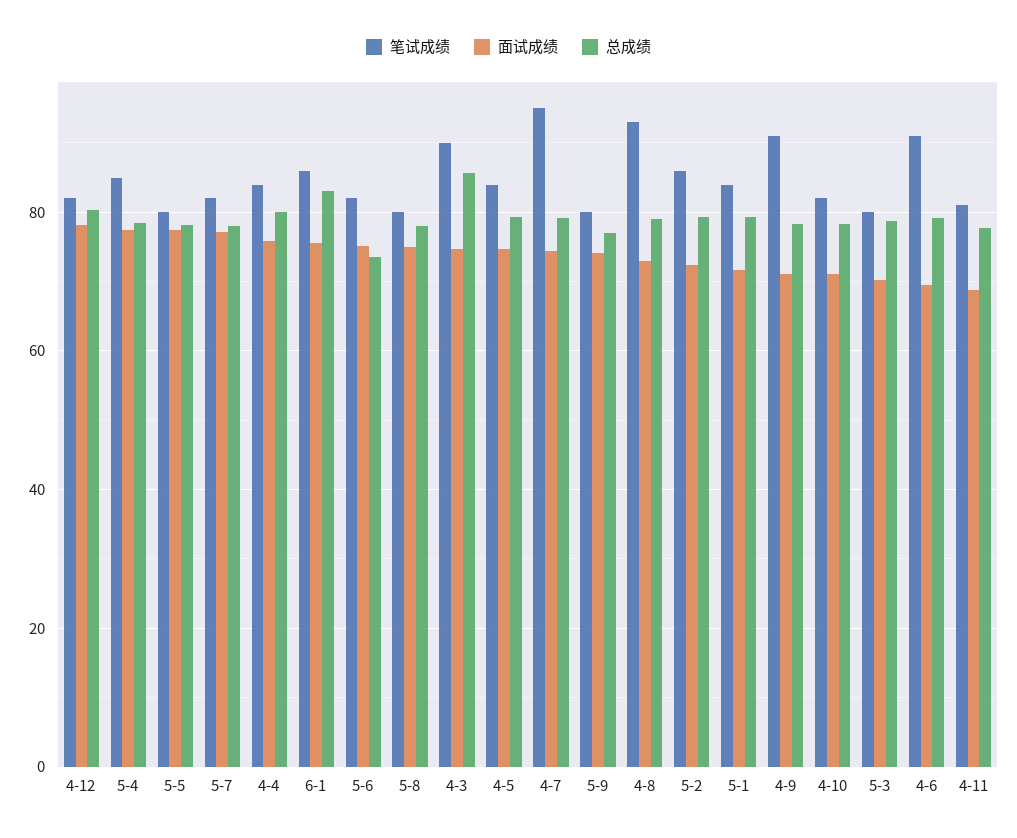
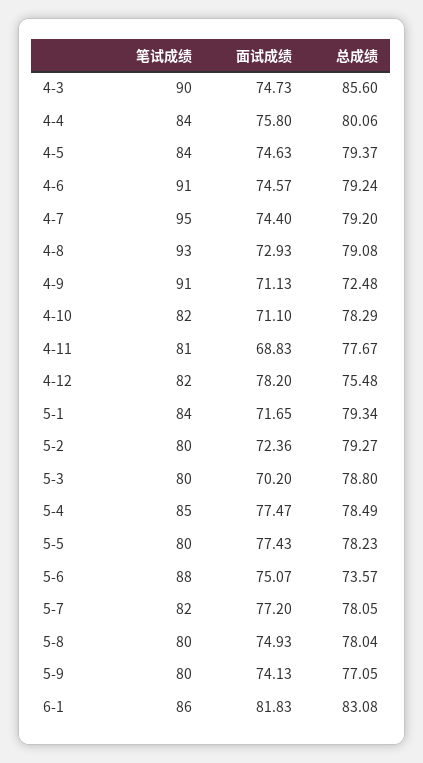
  {
    "笔试成绩": {
      "4-12": 82,
      "5-4": 85,
      "5-5": 80,
      "5-7": 82,
      "4-4": 84,
      "6-1": 86,
-     "5-6": 82,
+     "5-6": 88,
      "5-8": 80,
      "4-3": 90,
      "4-5": 84,
      "4-7": 95,
      "5-9": 80,
      "4-8": 93,
-     "5-2": 86,
+     "5-2": 80,
      "5-1": 84,
      "4-9": 91,
      "4-10": 82,
      "5-3": 80,
      "4-6": 91,
      "4-11": 81
    },
    "面试成绩": {
      "4-12": 78.2,
      "5-4": 77.47,
      "5-5": 77.43,
      "5-7": 77.2,
      "4-4": 75.8,
-     "6-1": 76,
+     "6-1": 81.83,
      "5-6": 75.07,
      "5-8": 74.93,
      "4-3": 74.73,
      "4-5": 74.63,
      "4-7": 74.4,
      "5-9": 74.13,
      "4-8": 72.93,
      "5-2": 72.36,
      "5-1": 71.65,
      "4-9": 71.13,
      "4-10": 71.1,
      "5-3": 70.2,
-     "4-6": 70,
+     "4-6": 74.57,
      "4-11": 68.83
    },
    "总成绩": {
-     "4-12": 80,
+     "4-12": 75.48,
      "5-4": 78.49,
      "5-5": 78.23,
      "5-7": 78.05,
      "4-4": 80.06,
      "6-1": 83.08,
      "5-6": 73.57,
      "5-8": 78.04,
      "4-3": 85.6,
      "4-5": 79.37,
      "4-7": 79.2,
      "5-9": 77.05,
      "4-8": 79.08,
      "5-2": 79.27,
      "5-1": 79.34,
-     "4-9": 78,
+     "4-9": 72.48,
      "4-10": 78.29,
      "5-3": 78.8,
      "4-6": 79.24,
      "4-11": 77.67
    }
  }

